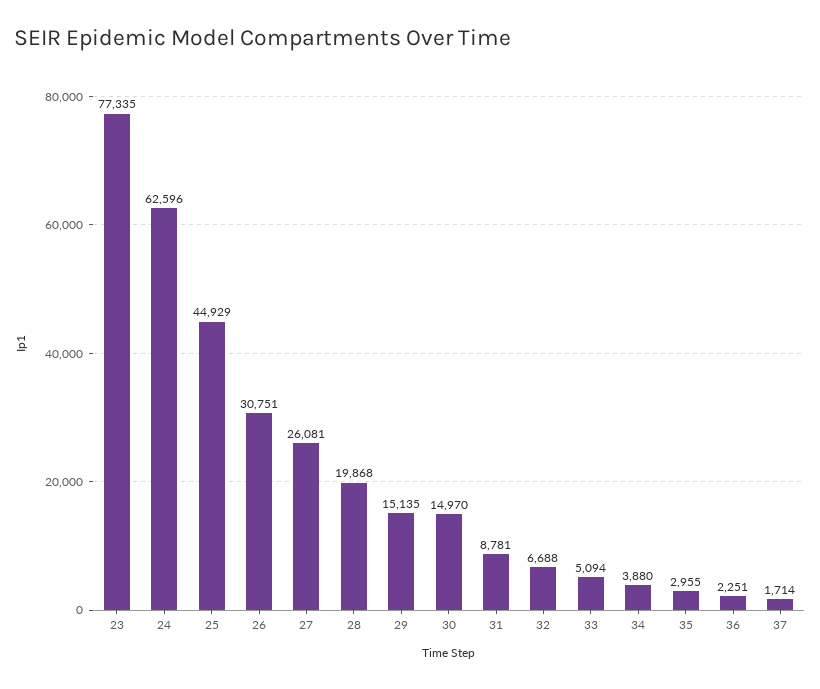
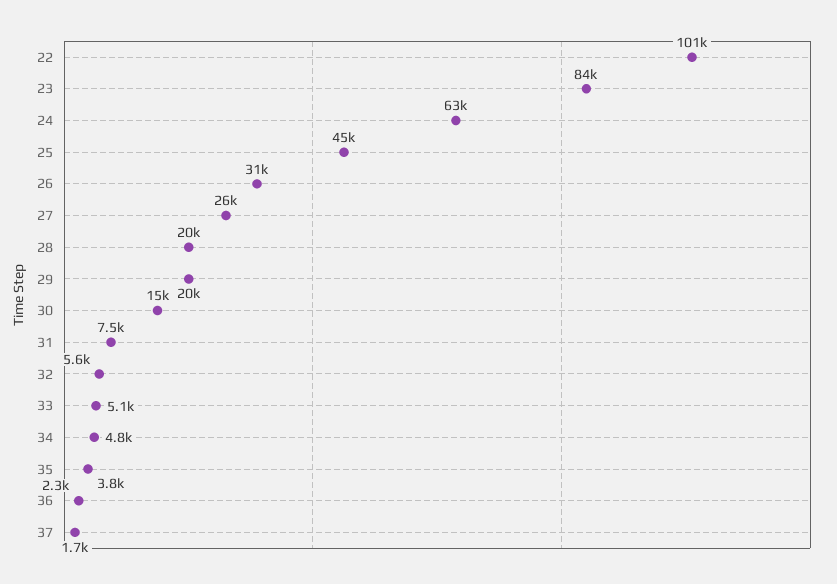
  {
-   "23": 77335,
+   "23": 84000,
    "24": 62596,
    "25": 44929,
    "26": 30751,
    "27": 26081,
    "28": 19868,
-   "29": 15135,
+   "29": 20000,
    "30": 14970,
-   "31": 8781,
+   "31": 7500,
-   "32": 6688,
+   "32": 5600,
    "33": 5094,
-   "34": 3880,
+   "34": 4800,
-   "35": 2955,
+   "35": 3800,
    "36": 2251,
-   "37": 1714
+   "37": 1714,
+   "22": 101000
  }

